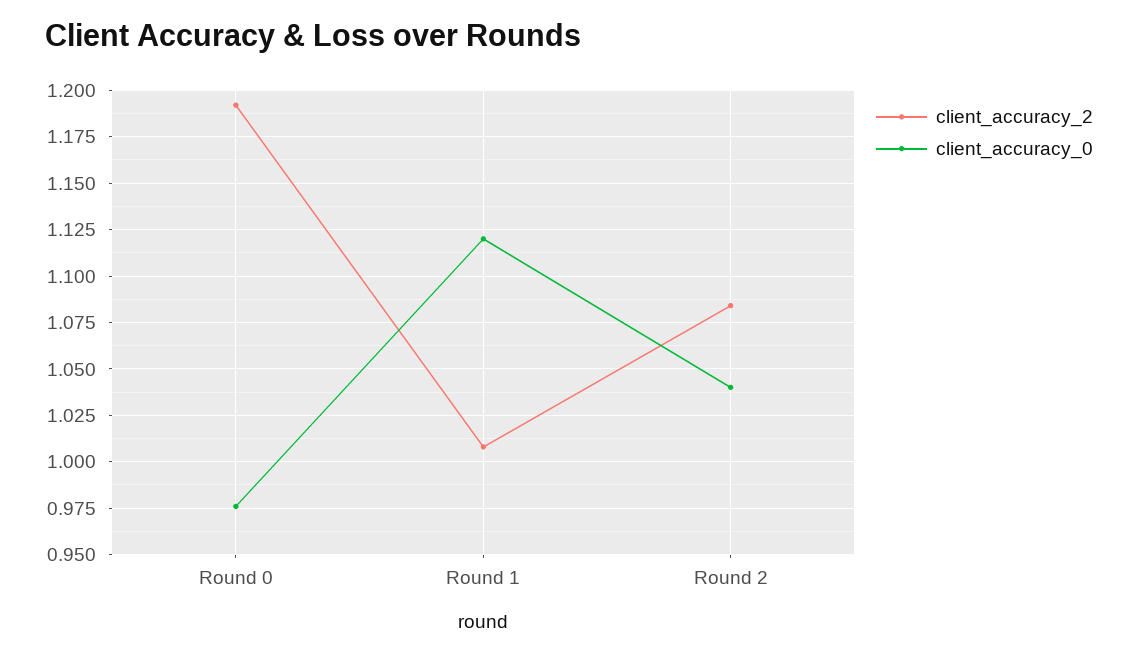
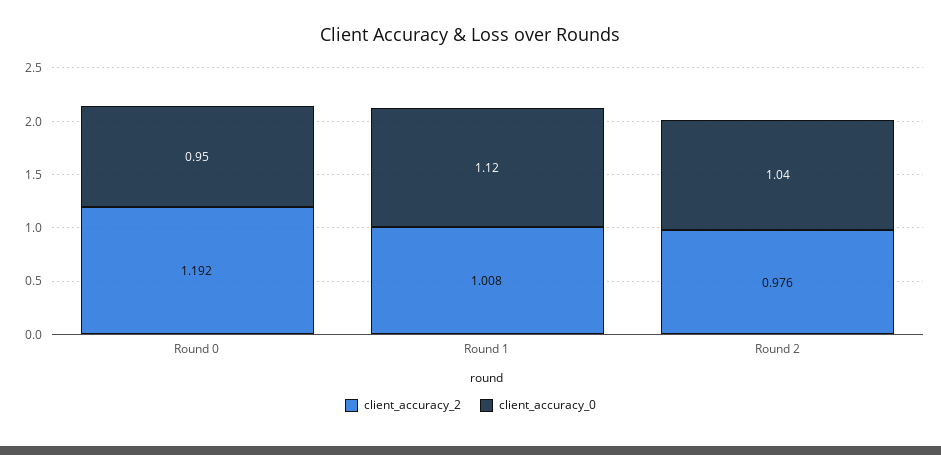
  {
    "client_accuracy_2": {
      "Round 0": 1.192,
      "Round 1": 1.008,
-     "Round 2": 1.085
+     "Round 2": 0.976
    },
    "client_accuracy_0": {
-     "Round 0": 0.975,
+     "Round 0": 0.95,
      "Round 1": 1.12,
      "Round 2": 1.04
    }
  }

